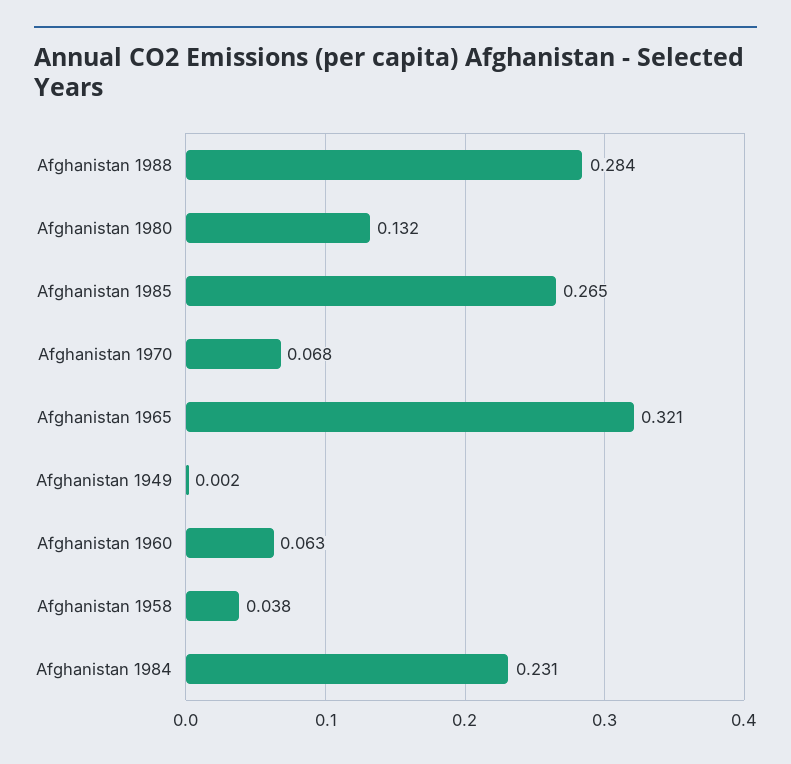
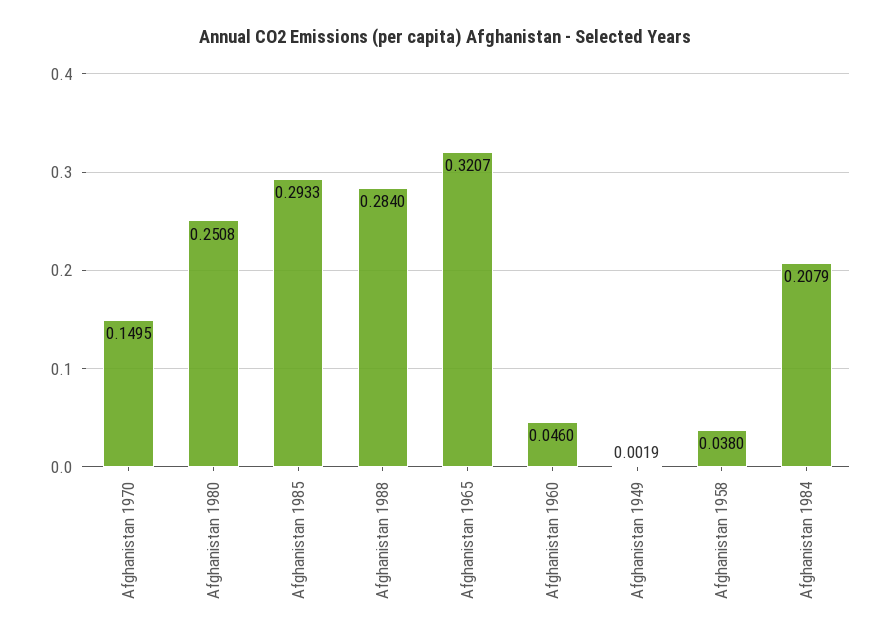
  {
    "Afghanistan 1988": 0.284,
-   "Afghanistan 1980": 0.132,
+   "Afghanistan 1980": 0.2508,
-   "Afghanistan 1985": 0.265,
+   "Afghanistan 1985": 0.2933,
-   "Afghanistan 1970": 0.068,
+   "Afghanistan 1970": 0.1495,
    "Afghanistan 1965": 0.3207,
    "Afghanistan 1949": 0.0019,
-   "Afghanistan 1960": 0.063,
+   "Afghanistan 1960": 0.046,
    "Afghanistan 1958": 0.038,
-   "Afghanistan 1984": 0.231
+   "Afghanistan 1984": 0.2079
  }

